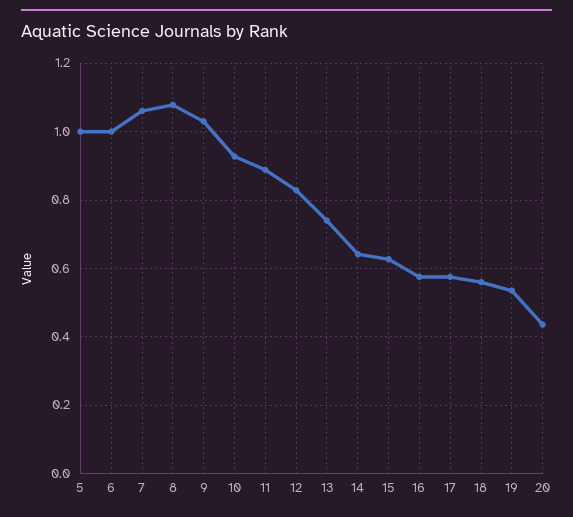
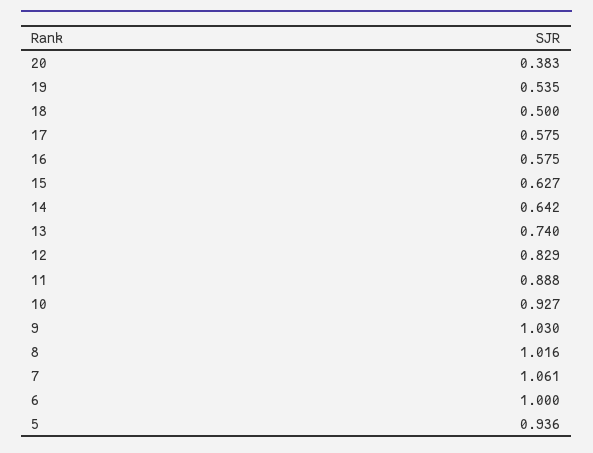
  {
-   "5": 1,
+   "5": 0.936,
    "6": 1,
    "7": 1.061,
-   "8": 1.08,
+   "8": 1.016,
    "9": 1.03,
    "10": 0.927,
    "11": 0.888,
    "12": 0.829,
    "13": 0.74,
    "14": 0.642,
    "15": 0.627,
    "16": 0.575,
    "17": 0.575,
-   "18": 0.56,
+   "18": 0.5,
    "19": 0.535,
-   "20": 0.44
+   "20": 0.383
  }

